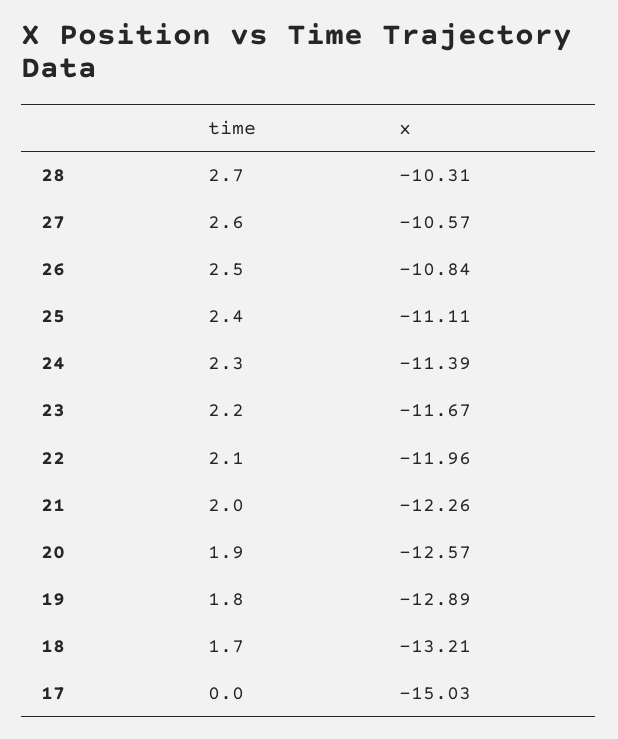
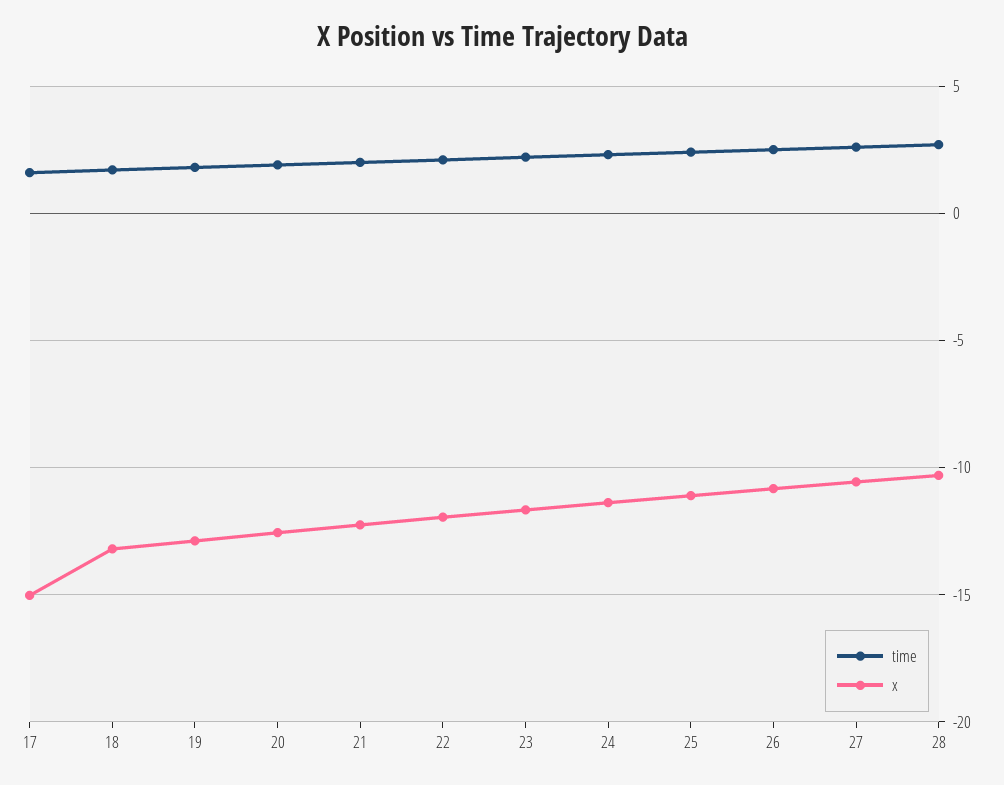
  {
    "time": {
      "28": 2.7,
      "27": 2.6,
      "26": 2.5,
      "25": 2.4,
      "24": 2.3,
      "23": 2.2,
      "22": 2.1,
      "21": 2,
      "20": 1.9,
      "19": 1.8,
      "18": 1.7,
-     "17": 0
+     "17": 1.5
    },
    "x": {
      "28": -10.31,
      "27": -10.57,
      "26": -10.84,
      "25": -11.11,
      "24": -11.39,
      "23": -11.67,
      "22": -11.96,
      "21": -12.26,
      "20": -12.57,
      "19": -12.89,
      "18": -13.21,
      "17": -15.03
    }
  }

